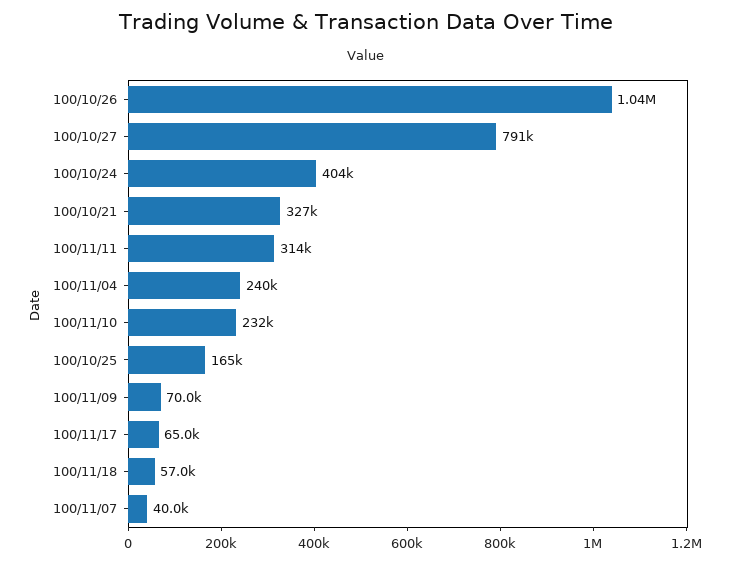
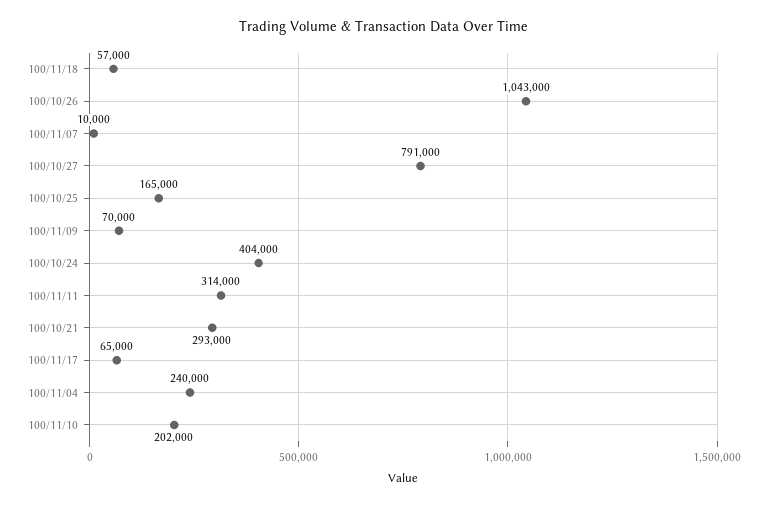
  {
    "100/10/26": 1043000,
    "100/10/27": 791000,
    "100/10/24": 404000,
-   "100/10/21": 327000,
+   "100/10/21": 293000,
    "100/11/11": 314000,
    "100/11/04": 240000,
-   "100/11/10": 232000,
+   "100/11/10": 202000,
    "100/10/25": 165000,
    "100/11/09": 70000,
    "100/11/17": 65000,
    "100/11/18": 57000,
-   "100/11/07": 40000
+   "100/11/07": 10000
  }

